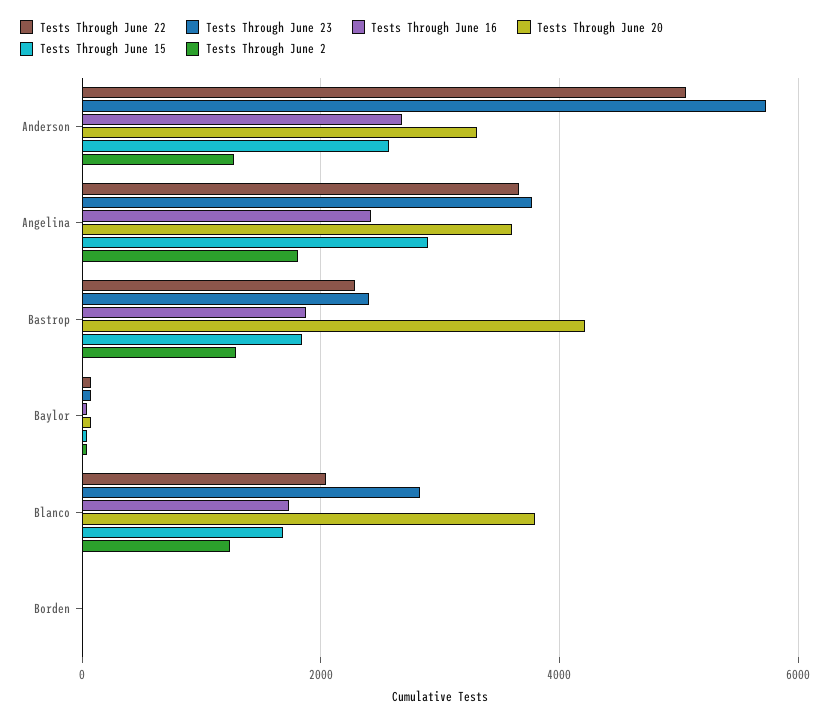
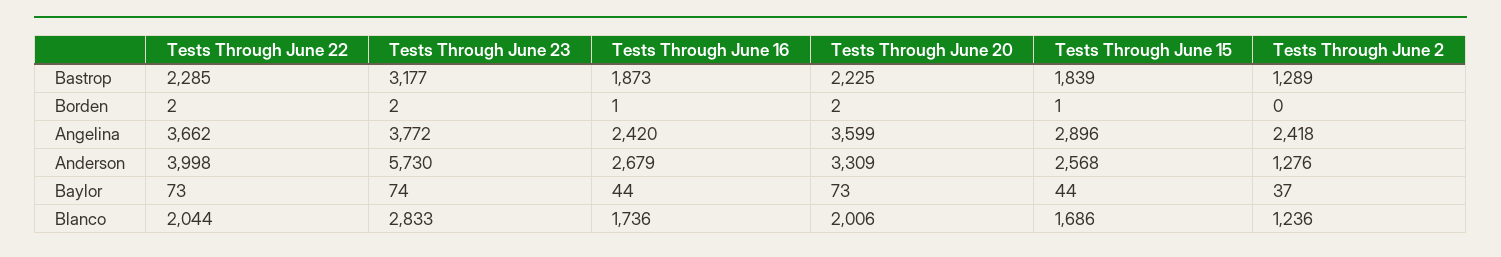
  {
    "Tests Through June 22": {
-     "Anderson": 5000,
+     "Anderson": 3998,
      "Angelina": 3662,
      "Bastrop": 2285,
      "Baylor": 73,
      "Blanco": 2044,
      "Borden": 2
    },
    "Tests Through June 23": {
      "Anderson": 5730,
      "Angelina": 3772,
-     "Bastrop": 2400,
+     "Bastrop": 3177,
      "Baylor": 74,
      "Blanco": 2833,
      "Borden": 2
    },
    "Tests Through June 16": {
      "Anderson": 2679,
      "Angelina": 2420,
      "Bastrop": 1873,
      "Baylor": 44,
      "Blanco": 1736,
      "Borden": 1
    },
    "Tests Through June 20": {
      "Anderson": 3309,
      "Angelina": 3599,
-     "Bastrop": 4200,
+     "Bastrop": 2225,
      "Baylor": 73,
-     "Blanco": 3800,
+     "Blanco": 2006,
      "Borden": 2
    },
    "Tests Through June 15": {
      "Anderson": 2568,
      "Angelina": 2896,
      "Bastrop": 1839,
      "Baylor": 44,
      "Blanco": 1686,
      "Borden": 1
    },
    "Tests Through June 2": {
      "Anderson": 1276,
-     "Angelina": 1800,
+     "Angelina": 2418,
      "Bastrop": 1289,
      "Baylor": 37,
      "Blanco": 1236,
      "Borden": 0
    }
  }

